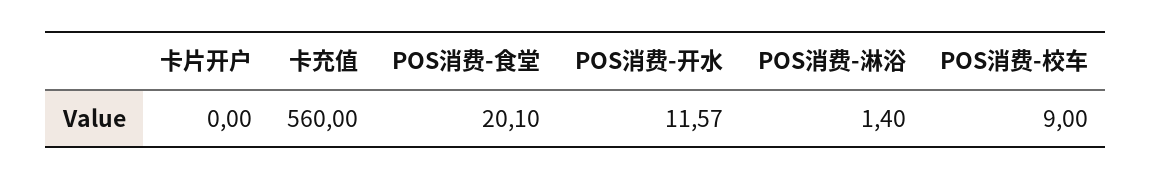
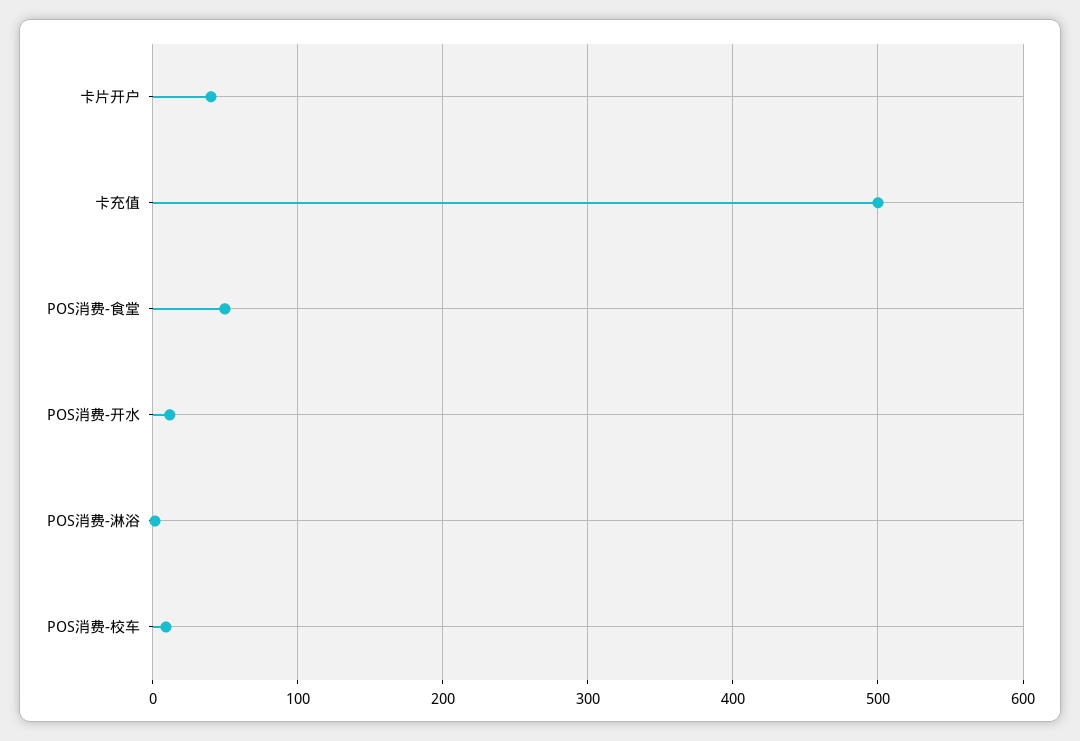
  {
-   "卡片开户": 0,
+   "卡片开户": 40,
-   "卡充值": 560,
+   "卡充值": 500,
-   "POS消费-食堂": 20.1,
+   "POS消费-食堂": 50,
    "POS消费-开水": 11.57,
    "POS消费-淋浴": 1.4,
    "POS消费-校车": 9
  }

